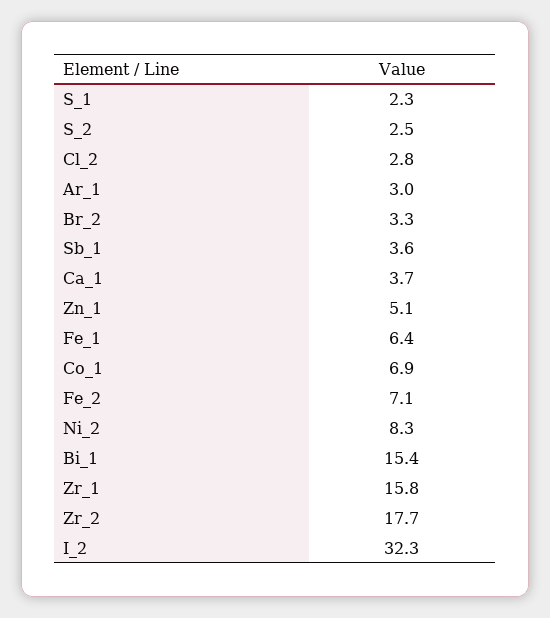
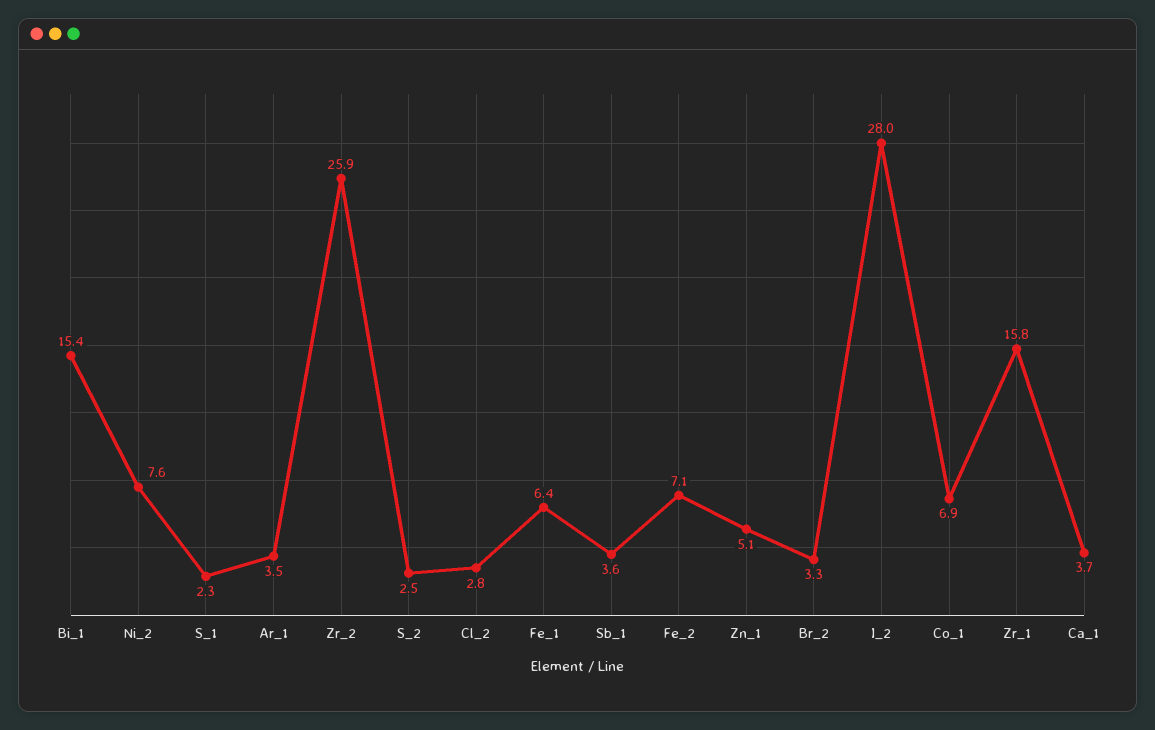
  {
    "S_1": 2.3,
    "S_2": 2.5,
    "Cl_2": 2.8,
-   "Ar_1": 3,
+   "Ar_1": 3.5,
    "Br_2": 3.3,
    "Sb_1": 3.6,
    "Ca_1": 3.7,
    "Zn_1": 5.1,
    "Fe_1": 6.4,
    "Co_1": 6.9,
    "Fe_2": 7.1,
-   "Ni_2": 8.3,
+   "Ni_2": 7.6,
    "Bi_1": 15.4,
    "Zr_1": 15.8,
-   "Zr_2": 17.7,
+   "Zr_2": 25.9,
-   "I_2": 32.3
+   "I_2": 28
  }

